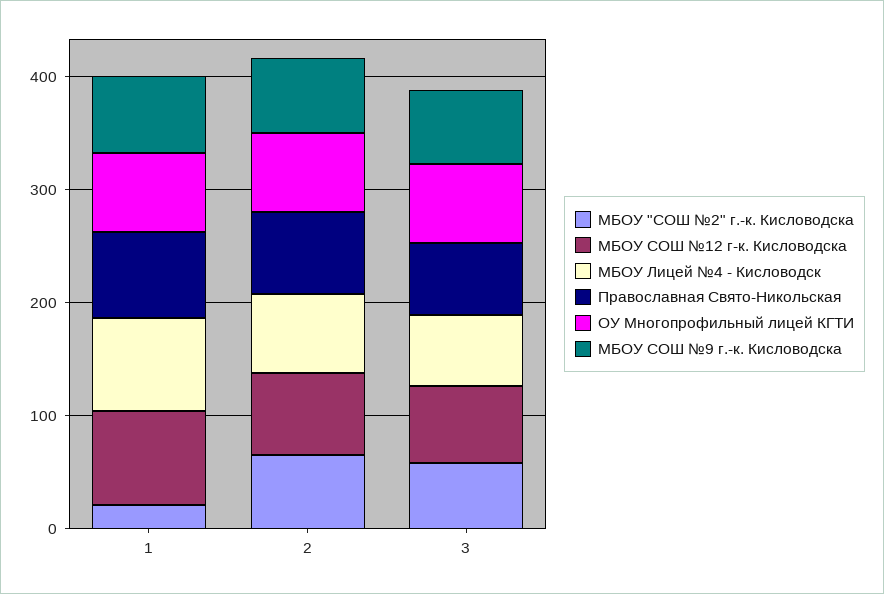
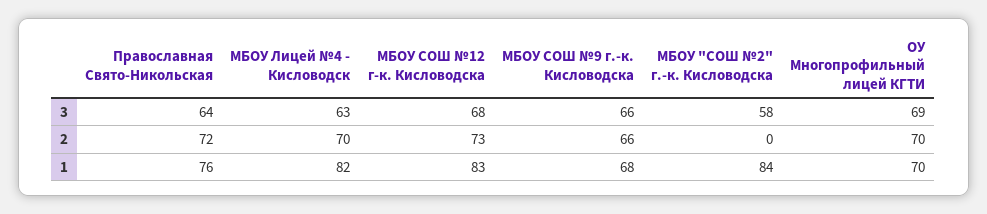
  {
    "МБОУ \"СОШ №2\" г.-к. Кисловодска": {
-     "1": 20,
+     "1": 84,
-     "2": 60,
+     "2": 0,
      "3": 58
    },
    "МБОУ СОШ №12 г-к. Кисловодска": {
      "1": 83,
      "2": 73,
      "3": 68
    },
    "МБОУ Лицей №4 - Кисловодск": {
      "1": 82,
      "2": 70,
      "3": 63
    },
    "Православная Свято-Никольская": {
      "1": 76,
      "2": 72,
      "3": 64
    },
    "ОУ Многопрофильный лицей КГТИ": {
      "1": 70,
      "2": 70,
      "3": 69
    },
    "МБОУ СОШ №9 г.-к. Кисловодска": {
      "1": 68,
      "2": 66,
      "3": 66
    }
  }

